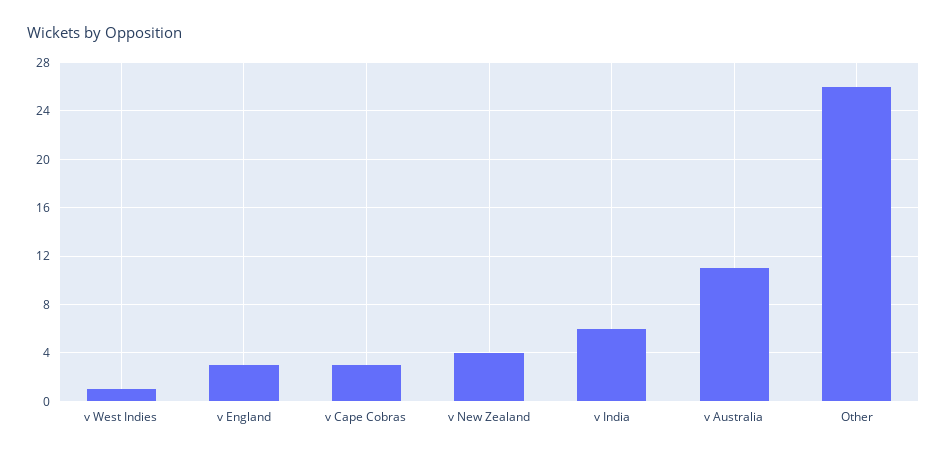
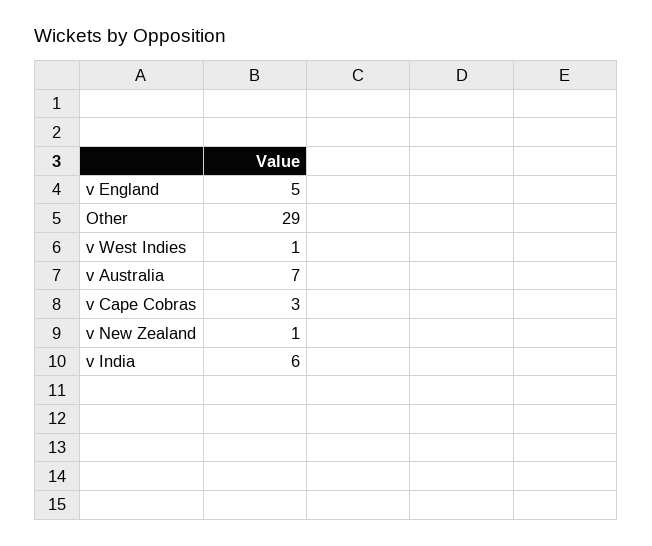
  {
    "v West Indies": 1,
-   "v England": 3,
+   "v England": 5,
    "v Cape Cobras": 3,
-   "v New Zealand": 4,
+   "v New Zealand": 1,
    "v India": 6,
-   "v Australia": 11,
+   "v Australia": 7,
-   "Other": 26
+   "Other": 29
  }

